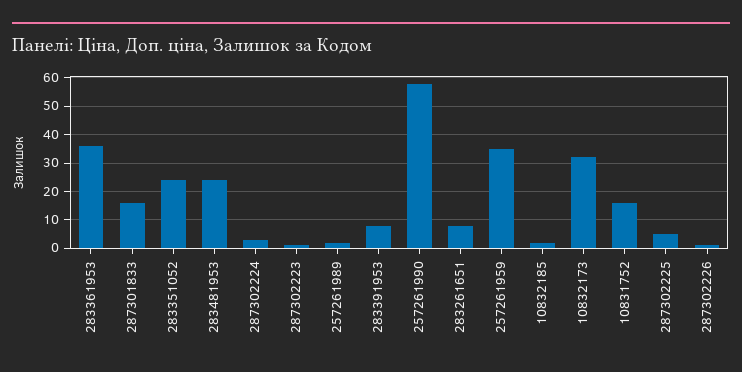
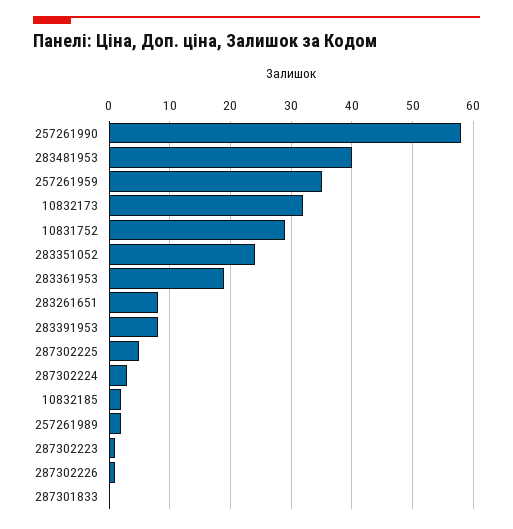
  {
-   "283361953": 35,
+   "283361953": 19,
-   "287301833": 15,
+   "287301833": 0,
    "283351052": 24,
-   "283481953": 25,
+   "283481953": 40,
    "287302224": 3,
    "287302223": 1,
    "257261989": 2,
    "283391953": 8,
    "257261990": 58,
    "283261651": 8,
    "257261959": 35,
    "10832185": 2,
    "10832173": 32,
-   "10831752": 15,
+   "10831752": 29,
    "287302225": 5,
    "287302226": 1
  }

